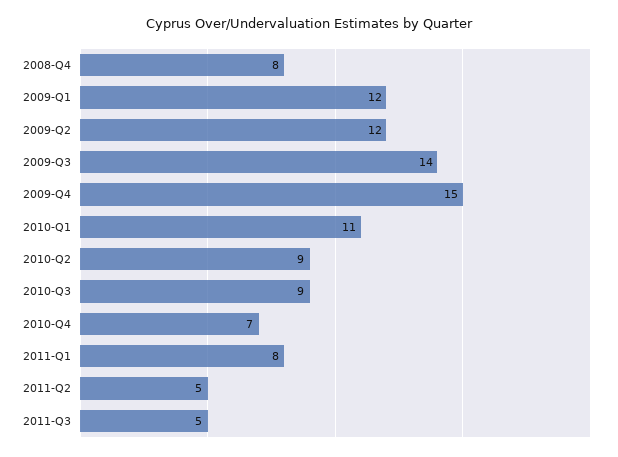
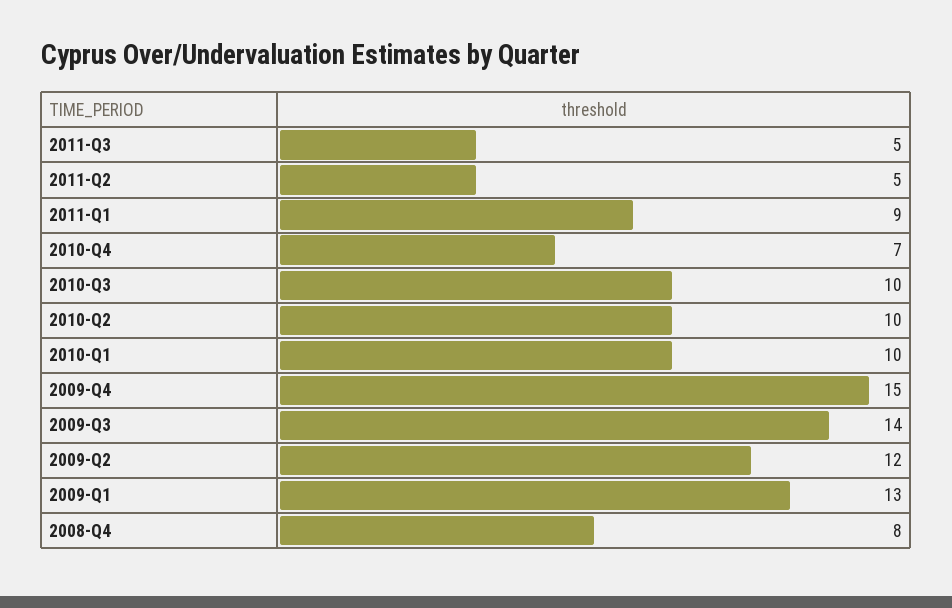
  {
    "2008-Q4": 8,
-   "2009-Q1": 12,
+   "2009-Q1": 13,
    "2009-Q2": 12,
    "2009-Q3": 14,
    "2009-Q4": 15,
-   "2010-Q1": 11,
+   "2010-Q1": 10,
-   "2010-Q2": 9,
+   "2010-Q2": 10,
-   "2010-Q3": 9,
+   "2010-Q3": 10,
    "2010-Q4": 7,
-   "2011-Q1": 8,
+   "2011-Q1": 9,
    "2011-Q2": 5,
    "2011-Q3": 5
  }

